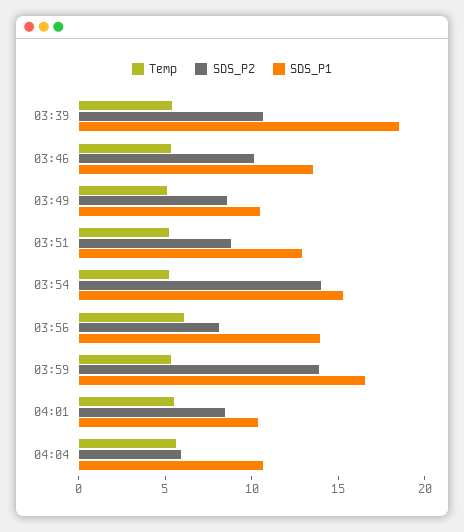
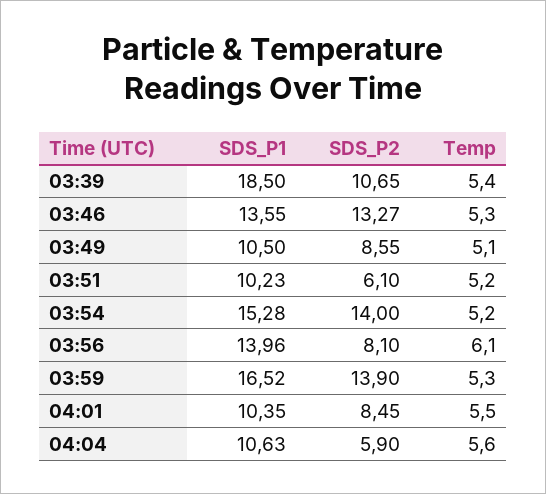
  {
    "Temp": {
      "03:39": 5.4,
      "03:46": 5.3,
      "03:49": 5.1,
      "03:51": 5.2,
      "03:54": 5.2,
      "03:56": 6.1,
      "03:59": 5.3,
      "04:01": 5.5,
      "04:04": 5.6
    },
    "SDS_P2": {
      "03:39": 10.65,
-     "03:46": 10,
+     "03:46": 13.27,
      "03:49": 8.55,
-     "03:51": 9,
+     "03:51": 6.1,
      "03:54": 14,
      "03:56": 8.1,
      "03:59": 13.9,
      "04:01": 8.45,
      "04:04": 5.9
    },
    "SDS_P1": {
      "03:39": 18.5,
      "03:46": 13.55,
      "03:49": 10.5,
-     "03:51": 13,
+     "03:51": 10.23,
      "03:54": 15.28,
      "03:56": 13.96,
      "03:59": 16.52,
      "04:01": 10.35,
      "04:04": 10.63
    }
  }

